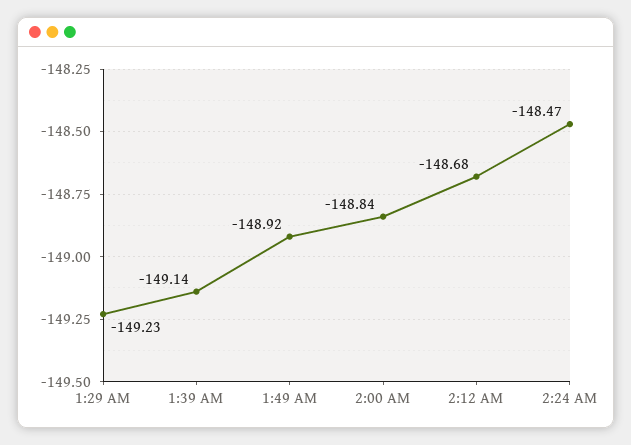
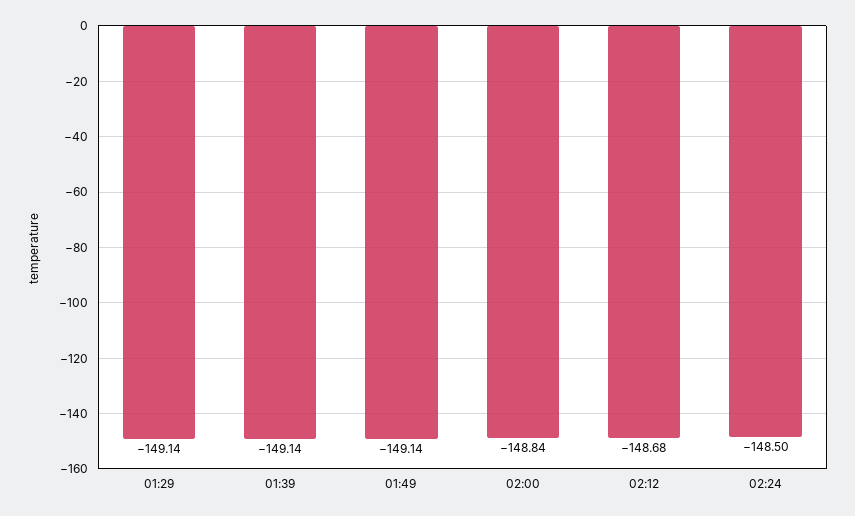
  {
-   "1:29 AM": -149.23,
+   "1:29 AM": -149.14,
    "1:39 AM": -149.14,
-   "1:49 AM": -148.92,
+   "1:49 AM": -149.14,
    "2:00 AM": -148.84,
    "2:12 AM": -148.68,
-   "2:24 AM": -148.47
+   "2:24 AM": -148.5
  }

